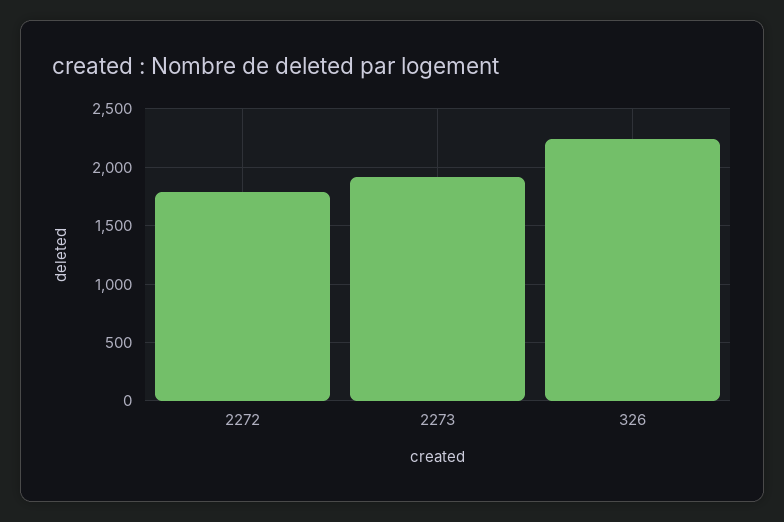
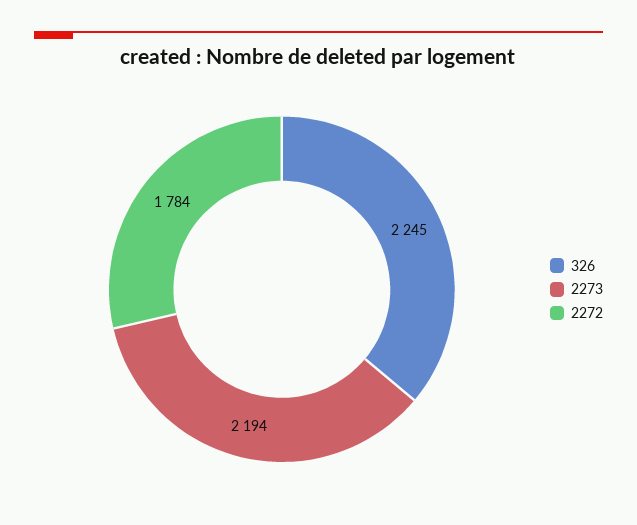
  {
    "2272": 1784,
-   "2273": 1900,
+   "2273": 2194,
    "326": 2245
  }

